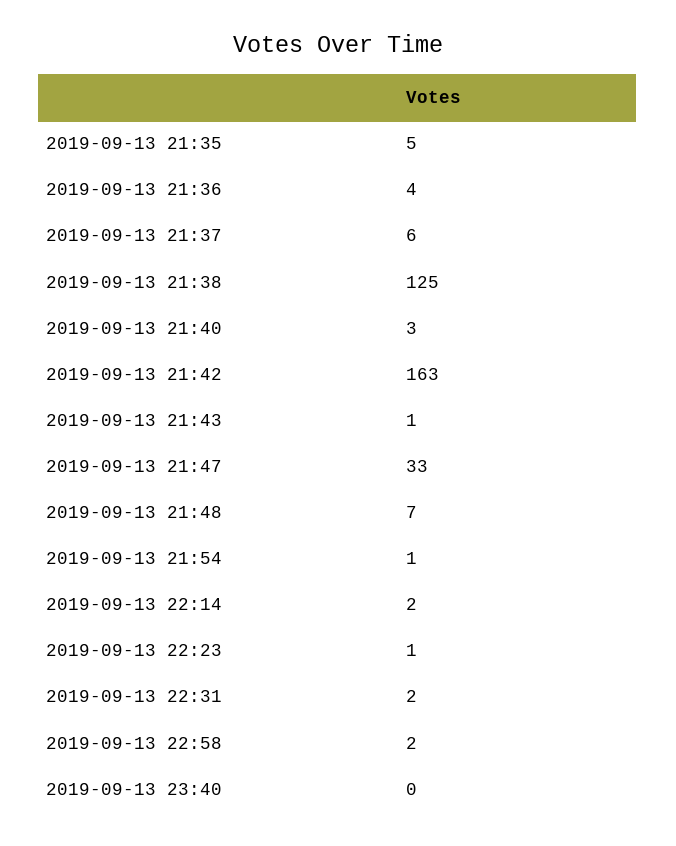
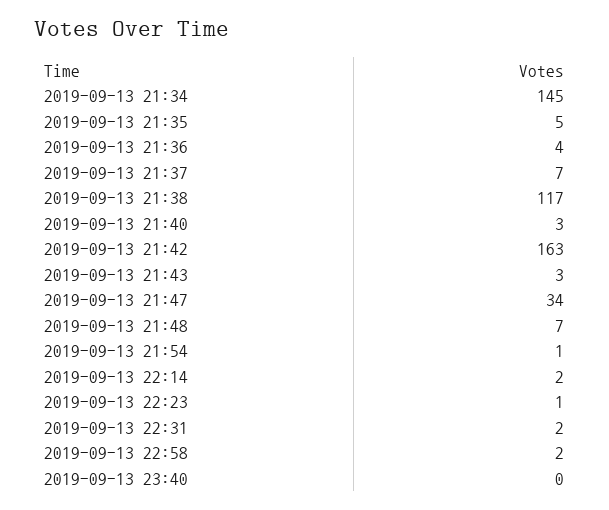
  {
    "2019-09-13 21:35": 5,
    "2019-09-13 21:36": 4,
-   "2019-09-13 21:37": 6,
+   "2019-09-13 21:37": 7,
-   "2019-09-13 21:38": 125,
+   "2019-09-13 21:38": 117,
    "2019-09-13 21:40": 3,
    "2019-09-13 21:42": 163,
-   "2019-09-13 21:43": 1,
+   "2019-09-13 21:43": 3,
-   "2019-09-13 21:47": 33,
+   "2019-09-13 21:47": 34,
    "2019-09-13 21:48": 7,
    "2019-09-13 21:54": 1,
    "2019-09-13 22:14": 2,
    "2019-09-13 22:23": 1,
    "2019-09-13 22:31": 2,
    "2019-09-13 22:58": 2,
-   "2019-09-13 23:40": 0
+   "2019-09-13 23:40": 0,
+   "2019-09-13 21:34": 145
  }

